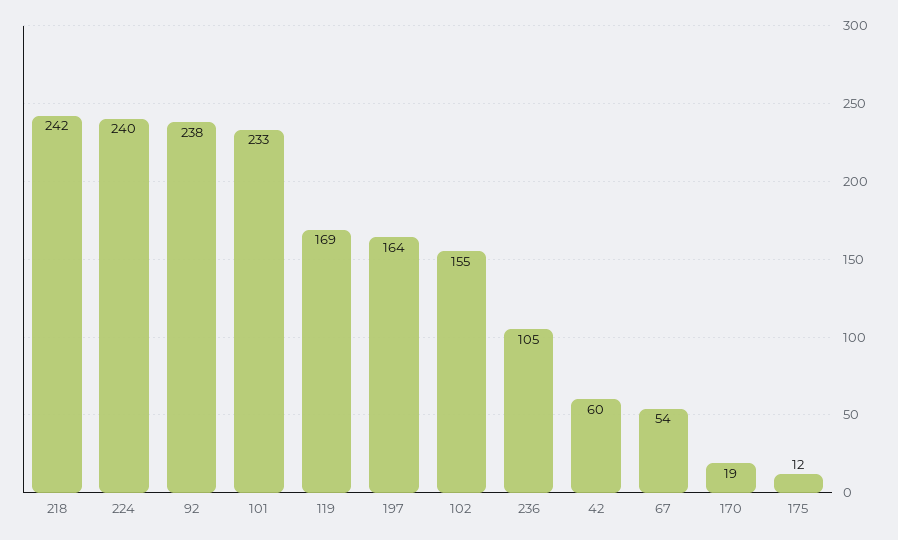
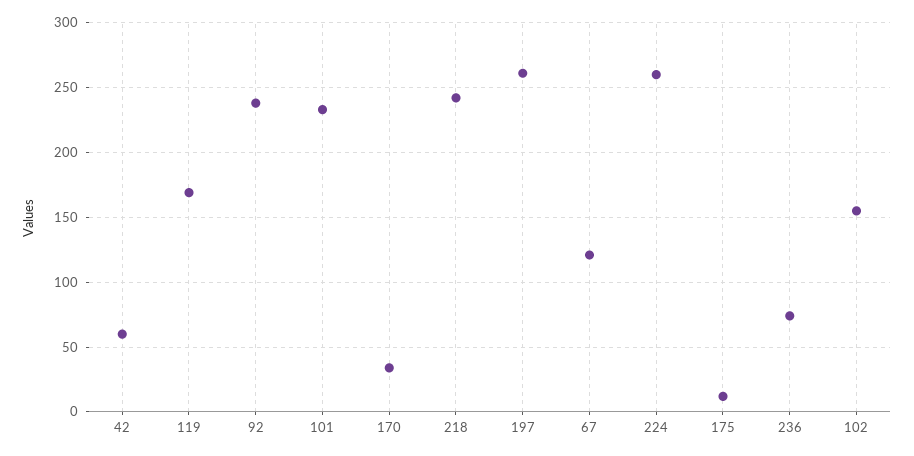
  {
    "218": 242,
-   "224": 240,
+   "224": 260,
    "92": 238,
    "101": 233,
    "119": 169,
-   "197": 164,
+   "197": 260,
    "102": 155,
-   "236": 105,
+   "236": 75,
    "42": 60,
-   "67": 54,
+   "67": 120,
-   "170": 19,
+   "170": 35,
    "175": 12
  }

